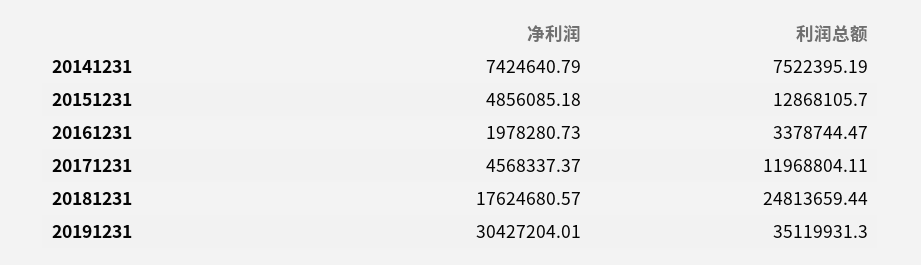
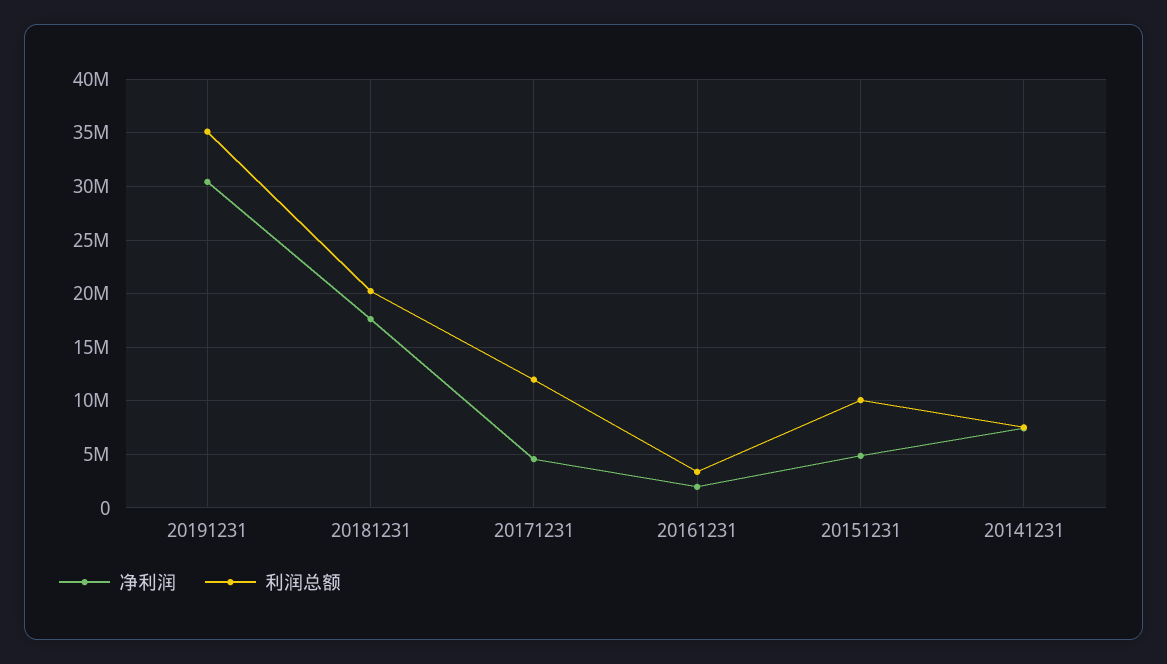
  {
    "净利润": {
      "20141231": 7424640.79,
      "20151231": 4856085.18,
      "20161231": 1978280.73,
      "20171231": 4568337.37,
      "20181231": 17624680.57,
      "20191231": 30427204.01
    },
    "利润总额": {
      "20141231": 7522395.19,
-     "20151231": 12868105.7,
+     "20151231": 10000000,
      "20161231": 3378744.47,
      "20171231": 11968804.11,
-     "20181231": 24813659.44,
+     "20181231": 20000000,
      "20191231": 35119931.3
    }
  }

